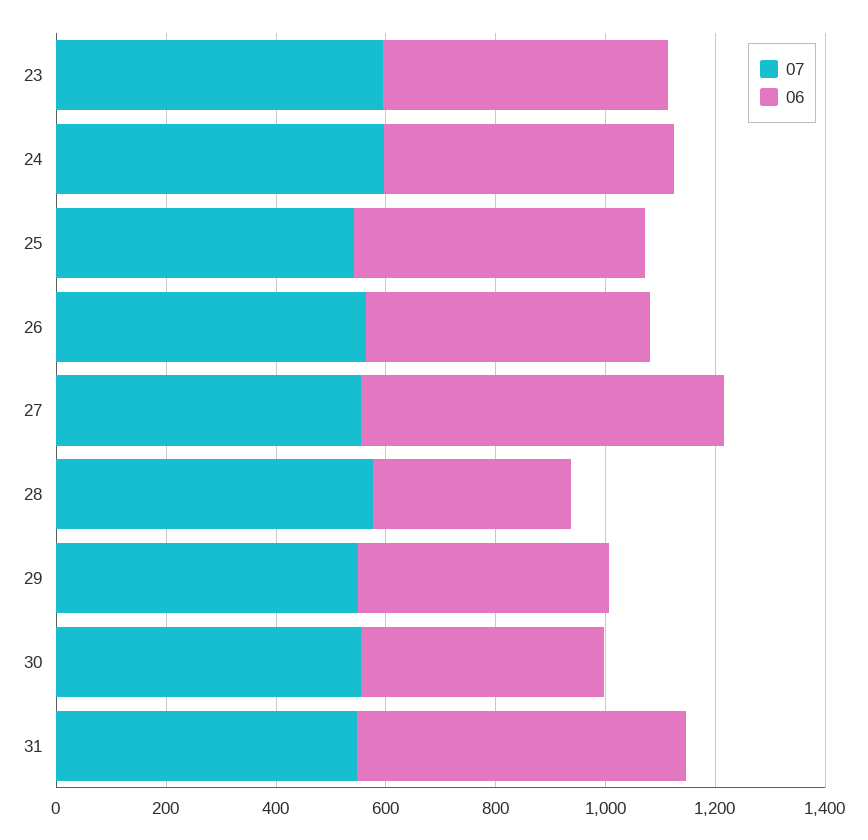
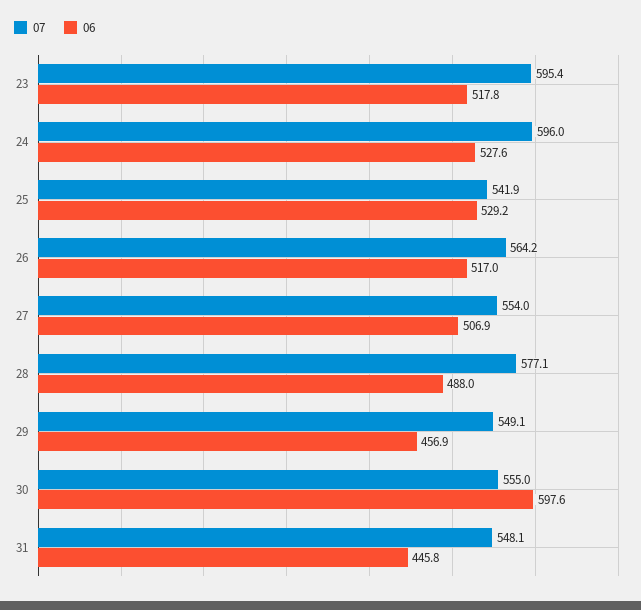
  {
    "07": {
      "23": 595.4,
      "24": 596,
      "25": 541.9,
      "26": 564.2,
      "27": 554,
      "28": 577.1,
      "29": 549.1,
      "30": 555,
      "31": 548.1
    },
    "06": {
      "23": 517.8,
      "24": 527.6,
      "25": 529.2,
      "26": 517,
-     "27": 650,
+     "27": 506.9,
-     "28": 350,
+     "28": 488,
      "29": 456.9,
-     "30": 450,
+     "30": 597.6,
-     "31": 600
+     "31": 445.8
    }
  }

